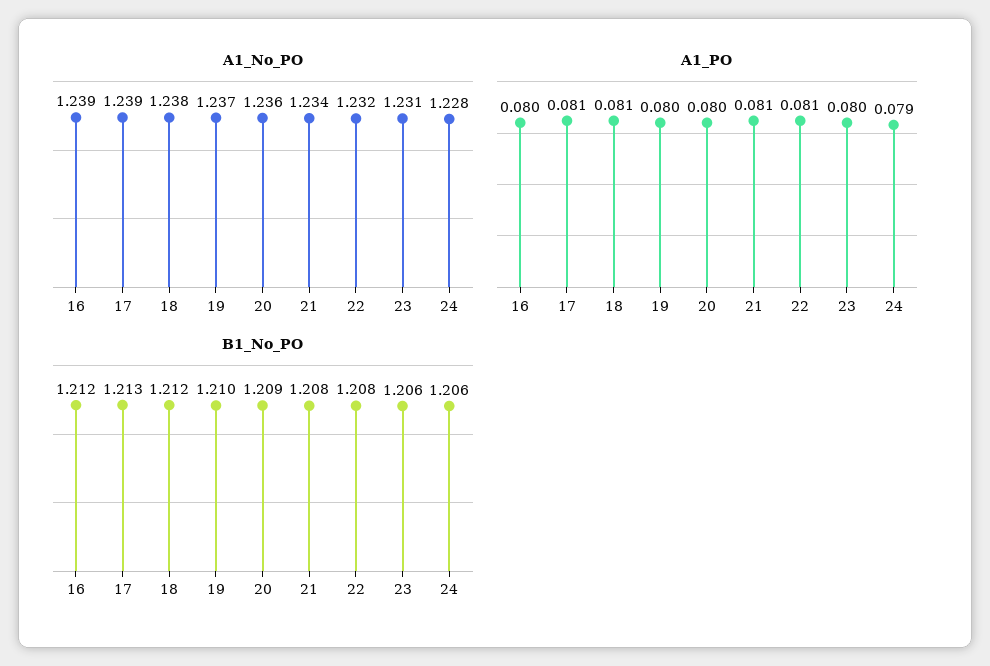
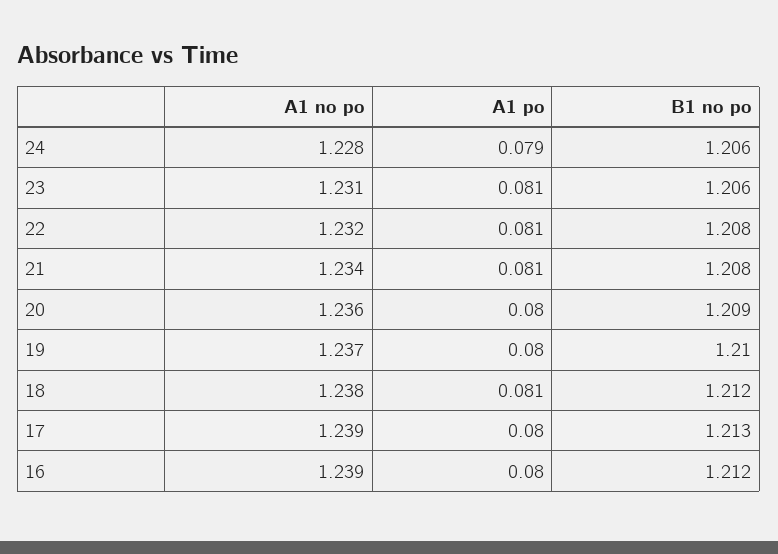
  {
    "A1_No_PO": {
      "16": 1.239,
      "17": 1.239,
      "18": 1.238,
      "19": 1.237,
      "20": 1.236,
      "21": 1.234,
      "22": 1.232,
      "23": 1.231,
      "24": 1.228
    },
    "A1_PO": {
      "16": 0.08,
-     "17": 0.081,
+     "17": 0.08,
      "18": 0.081,
      "19": 0.08,
      "20": 0.08,
      "21": 0.081,
      "22": 0.081,
-     "23": 0.08,
+     "23": 0.081,
      "24": 0.079
    },
    "B1_No_PO": {
      "16": 1.212,
      "17": 1.213,
      "18": 1.212,
      "19": 1.21,
      "20": 1.209,
      "21": 1.208,
      "22": 1.208,
      "23": 1.206,
      "24": 1.206
    }
  }

